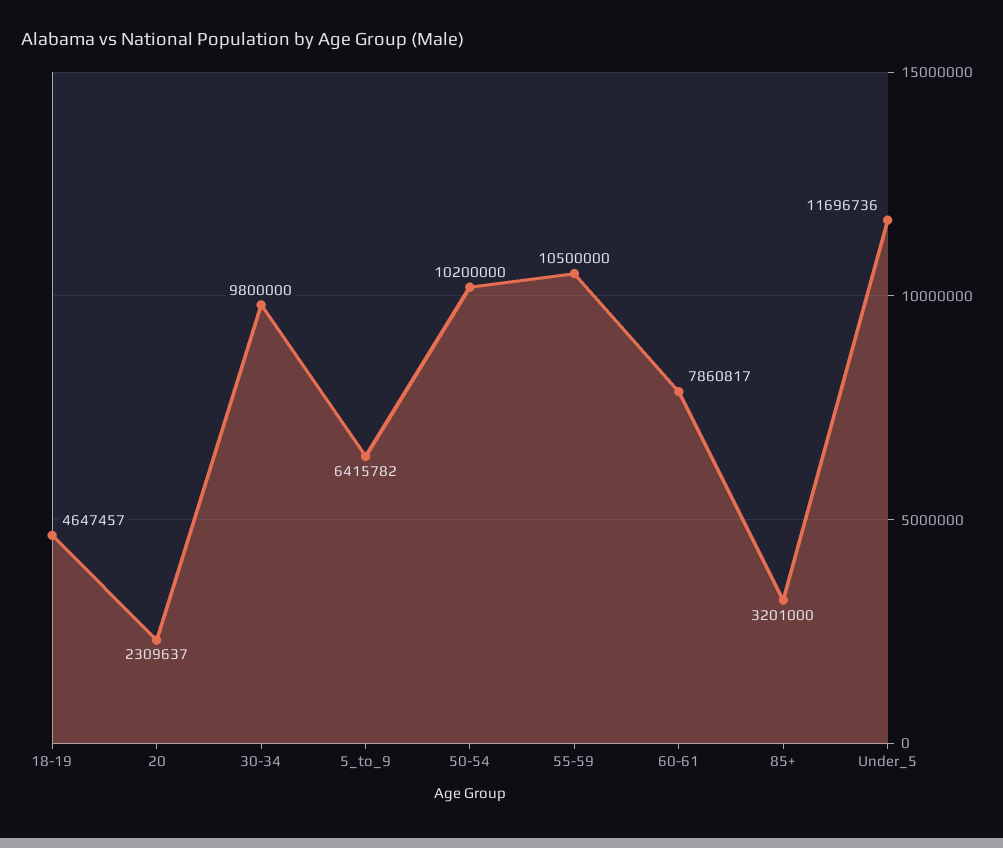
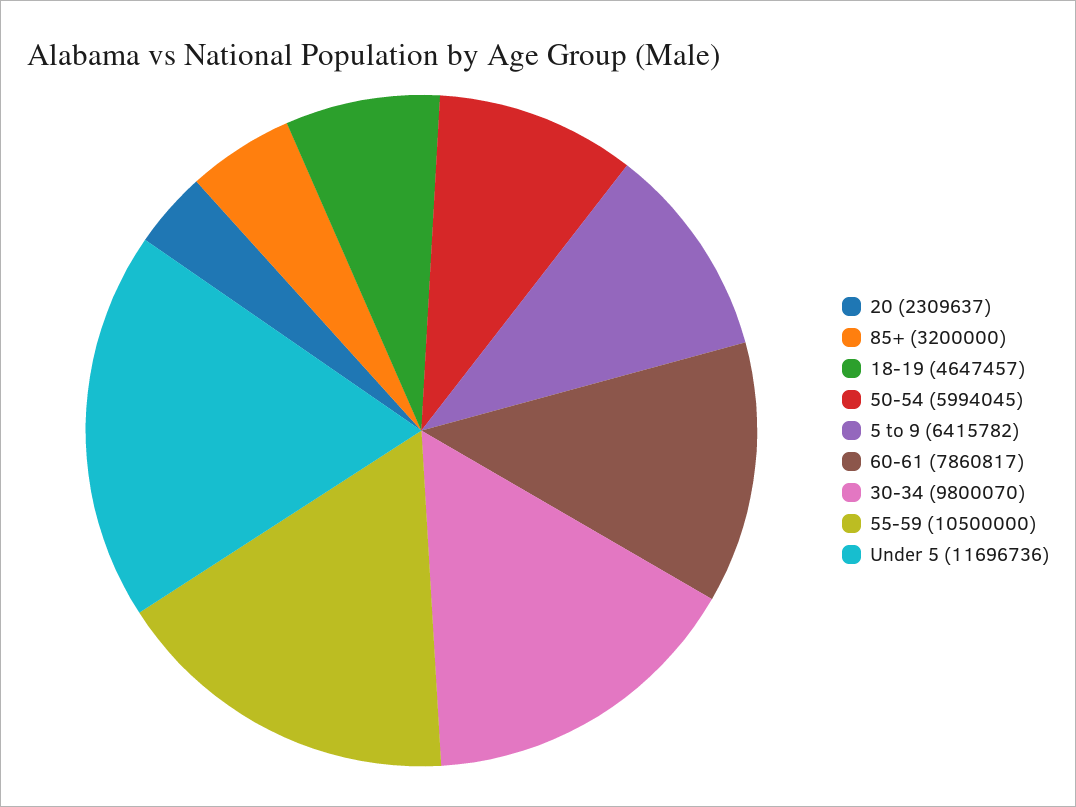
  {
    "18-19": 4647457,
    "20": 2309637,
-   "30-34": 9800000,
+   "30-34": 9800070,
    "5_to_9": 6415782,
-   "50-54": 10200000,
+   "50-54": 5994045,
    "55-59": 10500000,
    "60-61": 7860817,
-   "85+": 3201000,
+   "85+": 3200000,
    "Under_5": 11696736
  }

